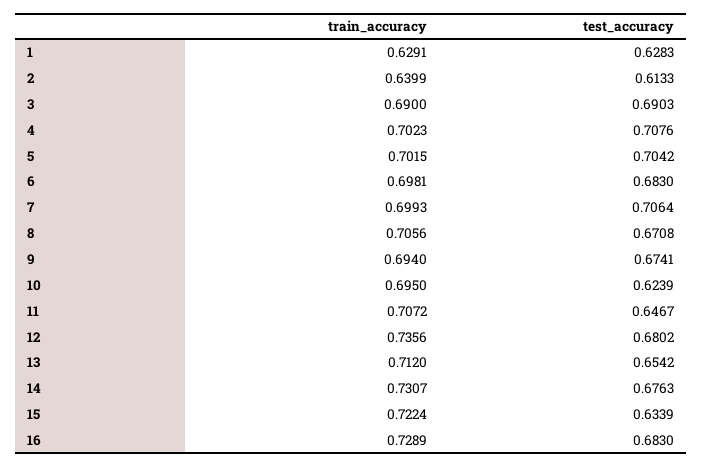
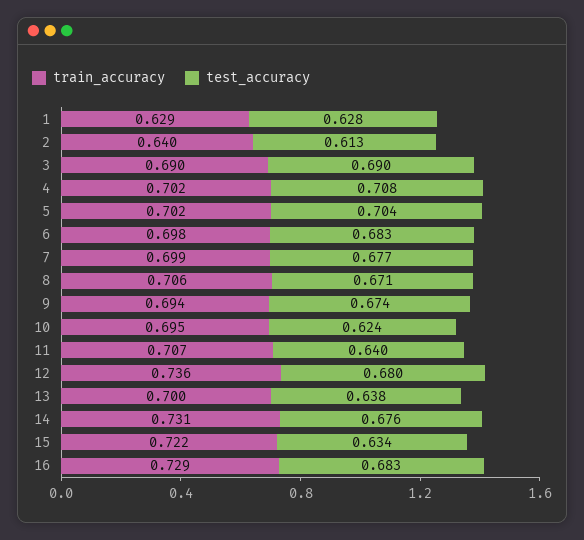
  {
    "train_accuracy": {
      "1": 0.6291,
      "2": 0.6399,
      "3": 0.69,
      "4": 0.7023,
      "5": 0.7015,
      "6": 0.6981,
      "7": 0.6993,
      "8": 0.7056,
      "9": 0.694,
      "10": 0.695,
      "11": 0.7072,
      "12": 0.7356,
-     "13": 0.712,
+     "13": 0.7,
      "14": 0.7307,
      "15": 0.7224,
      "16": 0.7289
    },
    "test_accuracy": {
      "1": 0.6283,
      "2": 0.6133,
      "3": 0.6903,
      "4": 0.7076,
      "5": 0.7042,
      "6": 0.683,
-     "7": 0.7064,
+     "7": 0.677,
      "8": 0.6708,
      "9": 0.6741,
      "10": 0.6239,
-     "11": 0.6467,
+     "11": 0.64,
      "12": 0.6802,
-     "13": 0.6542,
+     "13": 0.638,
      "14": 0.6763,
      "15": 0.6339,
      "16": 0.683
    }
  }

